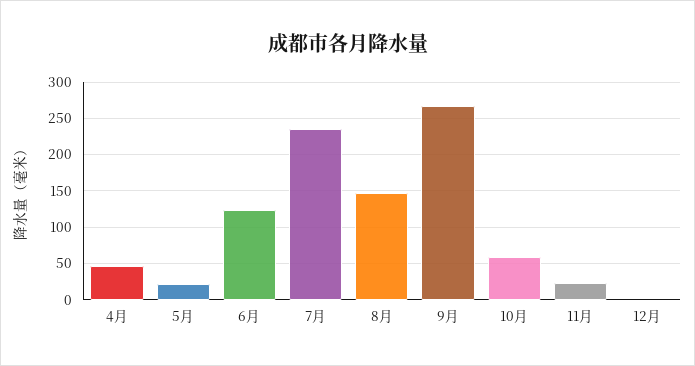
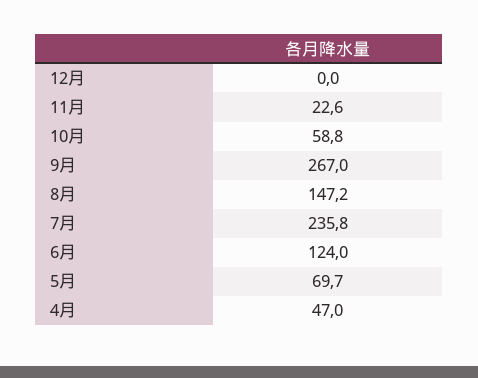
  {
    "4月": 47,
-   "5月": 20,
+   "5月": 69.7,
    "6月": 124,
    "7月": 235.8,
    "8月": 147.2,
    "9月": 267,
    "10月": 58.8,
    "11月": 22.6,
    "12月": 0
  }

